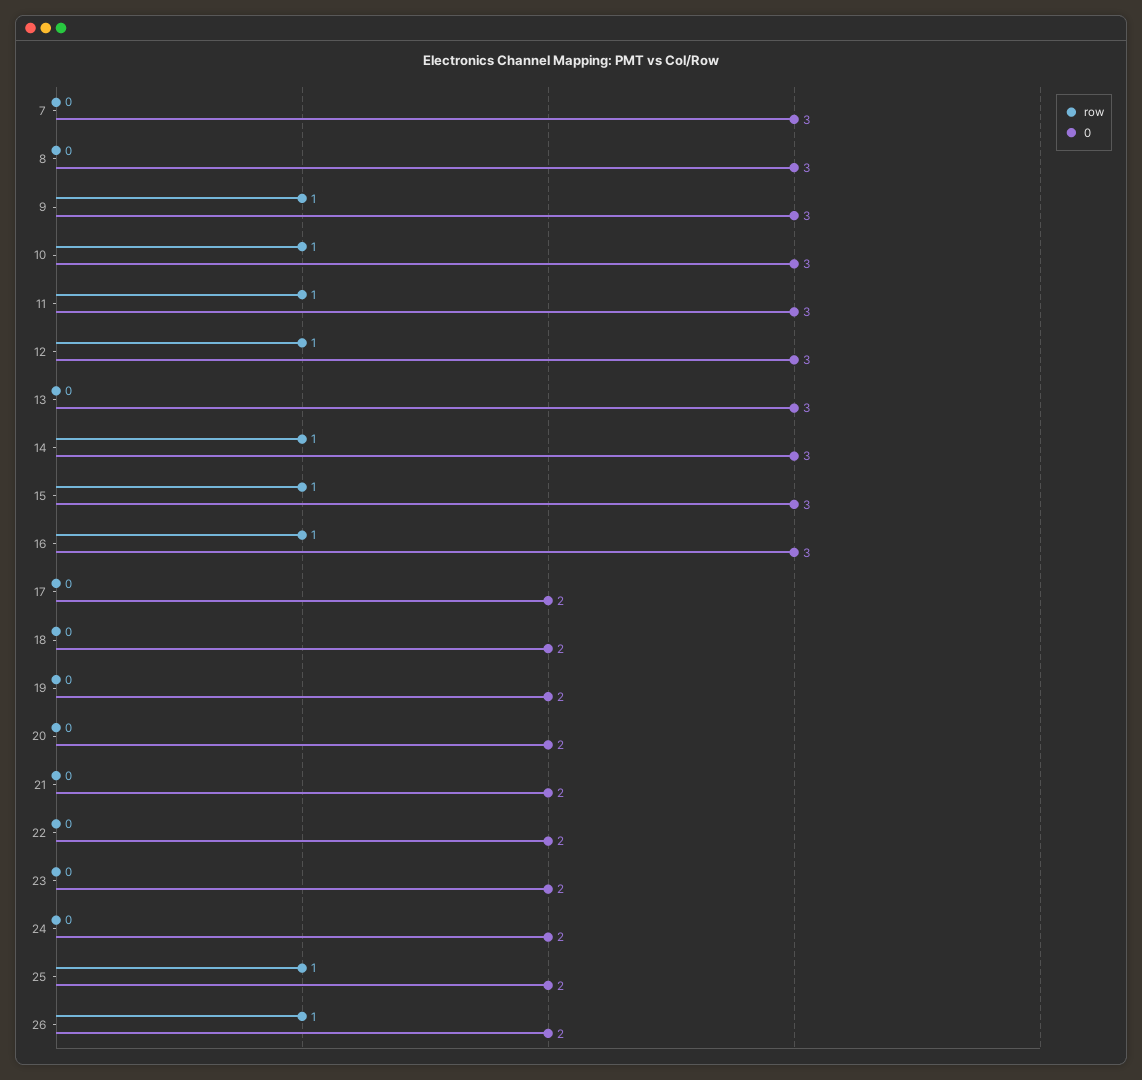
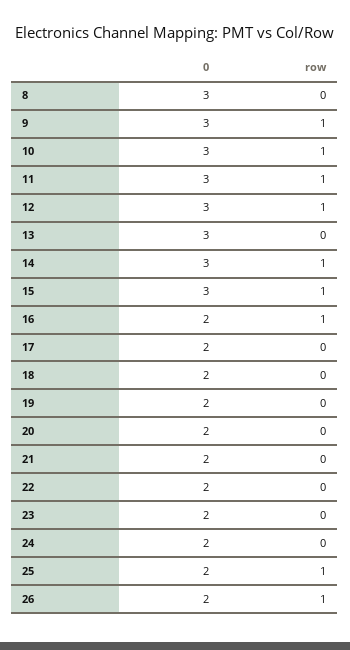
  {
    "row": {
-     "7": 0,
      "8": 0,
      "9": 1,
      "10": 1,
      "11": 1,
      "12": 1,
      "13": 0,
      "14": 1,
      "15": 1,
      "16": 1,
      "17": 0,
      "18": 0,
      "19": 0,
      "20": 0,
      "21": 0,
      "22": 0,
      "23": 0,
      "24": 0,
      "25": 1,
      "26": 1
    },
    "0": {
-     "7": 3,
      "8": 3,
      "9": 3,
      "10": 3,
      "11": 3,
      "12": 3,
      "13": 3,
      "14": 3,
      "15": 3,
-     "16": 3,
+     "16": 2,
      "17": 2,
      "18": 2,
      "19": 2,
      "20": 2,
      "21": 2,
      "22": 2,
      "23": 2,
      "24": 2,
      "25": 2,
      "26": 2
    }
  }

